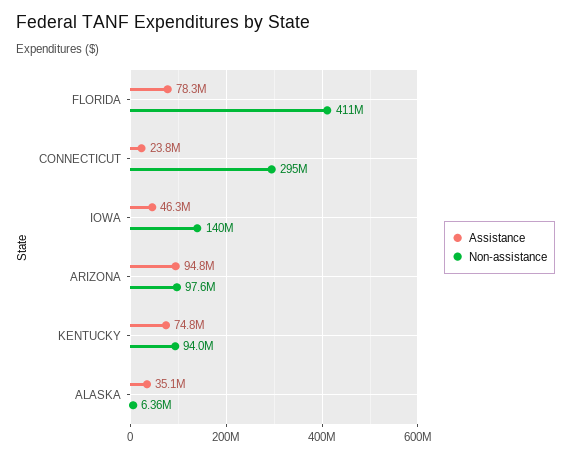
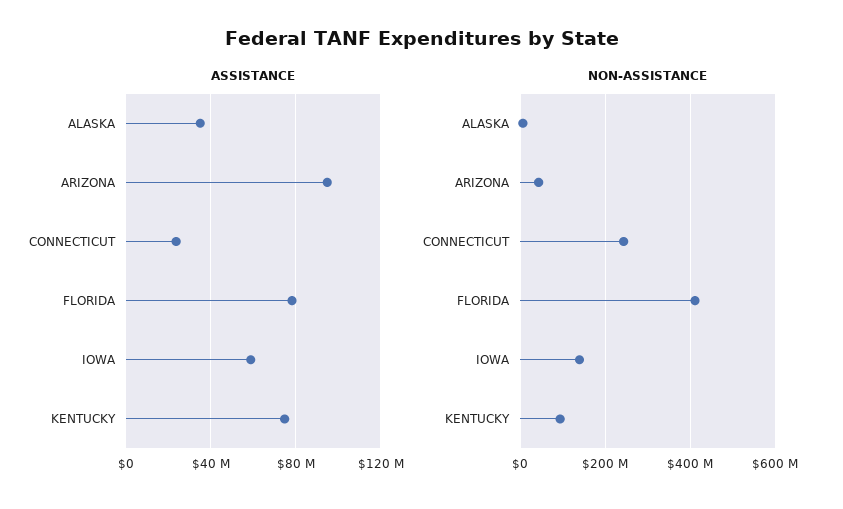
  {
    "Assistance": {
      "FLORIDA": 78300000,
      "CONNECTICUT": 23800000,
-     "IOWA": 46300000,
+     "IOWA": 60000000,
      "ARIZONA": 94800000,
      "KENTUCKY": 74800000,
      "ALASKA": 35100000
    },
    "Non-assistance": {
      "FLORIDA": 411000000,
-     "CONNECTICUT": 295000000,
+     "CONNECTICUT": 240000000,
      "IOWA": 140000000,
-     "ARIZONA": 97600000,
+     "ARIZONA": 40000000,
      "KENTUCKY": 94000000,
      "ALASKA": 6360000
    }
  }

